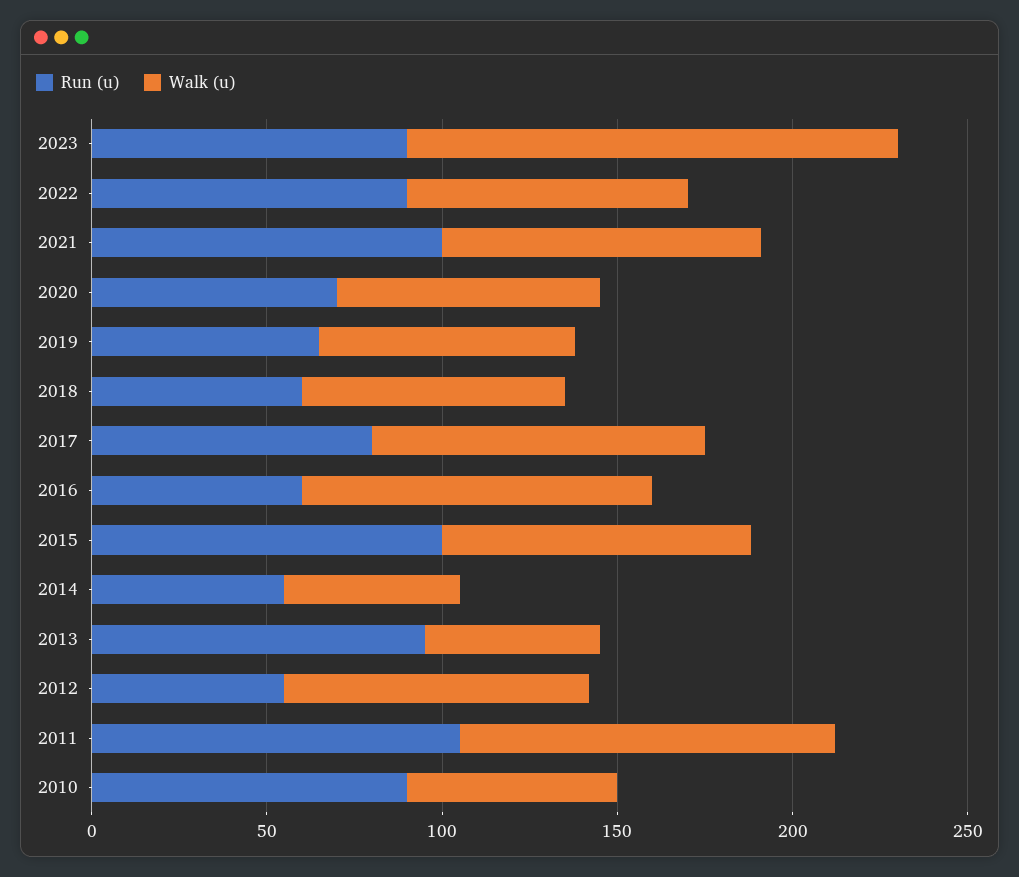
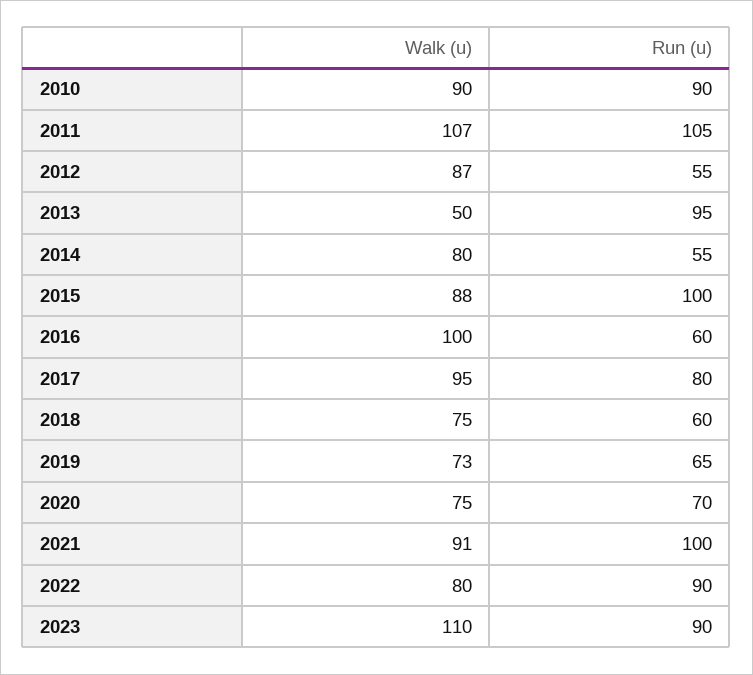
  {
    "Run (u)": {
      "2023": 90,
      "2022": 90,
      "2021": 100,
      "2020": 70,
      "2019": 65,
      "2018": 60,
      "2017": 80,
      "2016": 60,
      "2015": 100,
      "2014": 55,
      "2013": 95,
      "2012": 55,
      "2011": 105,
      "2010": 90
    },
    "Walk (u)": {
-     "2023": 140,
+     "2023": 110,
      "2022": 80,
      "2021": 91,
      "2020": 75,
      "2019": 73,
      "2018": 75,
      "2017": 95,
      "2016": 100,
      "2015": 88,
-     "2014": 50,
+     "2014": 80,
      "2013": 50,
      "2012": 87,
      "2011": 107,
-     "2010": 60
+     "2010": 90
    }
  }

